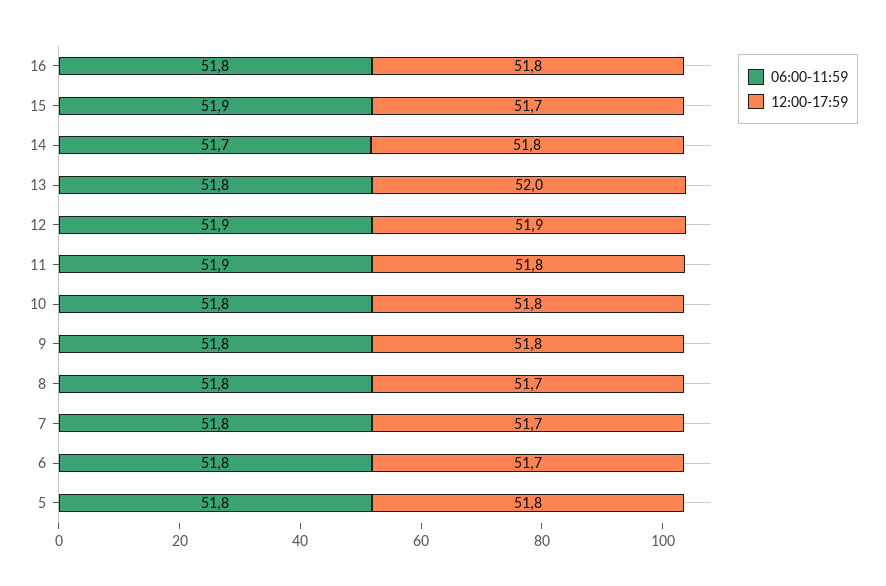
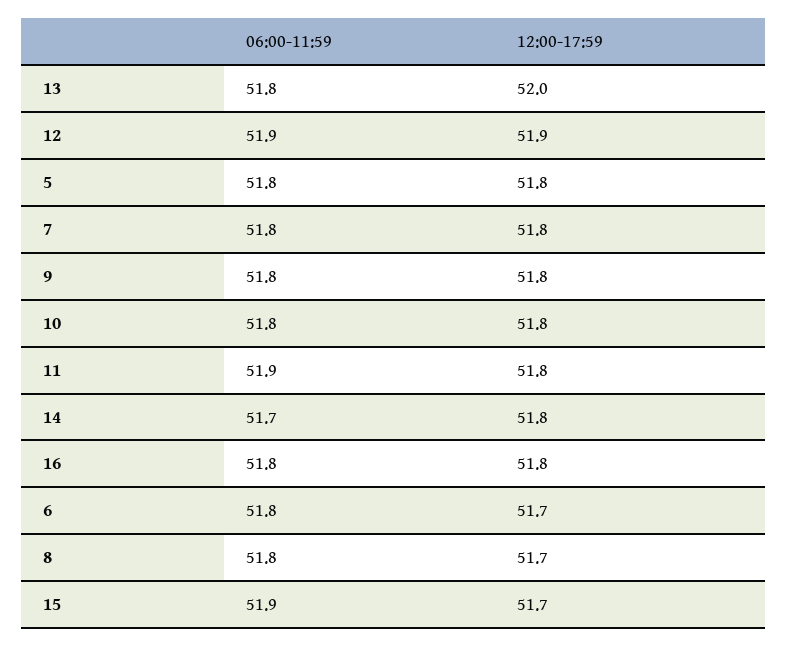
  {
    "06:00-11:59": {
      "16": 51.8,
      "15": 51.9,
      "14": 51.7,
      "13": 51.8,
      "12": 51.9,
      "11": 51.9,
      "10": 51.8,
      "9": 51.8,
      "8": 51.8,
      "7": 51.8,
      "6": 51.8,
      "5": 51.8
    },
    "12:00-17:59": {
      "16": 51.8,
      "15": 51.7,
      "14": 51.8,
      "13": 52,
      "12": 51.9,
      "11": 51.8,
      "10": 51.8,
      "9": 51.8,
      "8": 51.7,
-     "7": 51.7,
+     "7": 51.8,
      "6": 51.7,
      "5": 51.8
    }
  }

